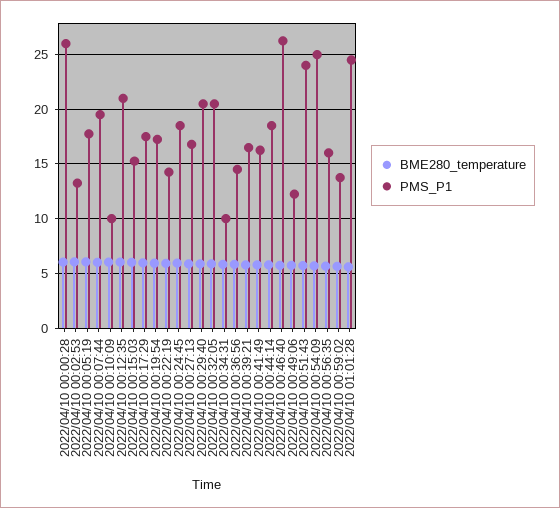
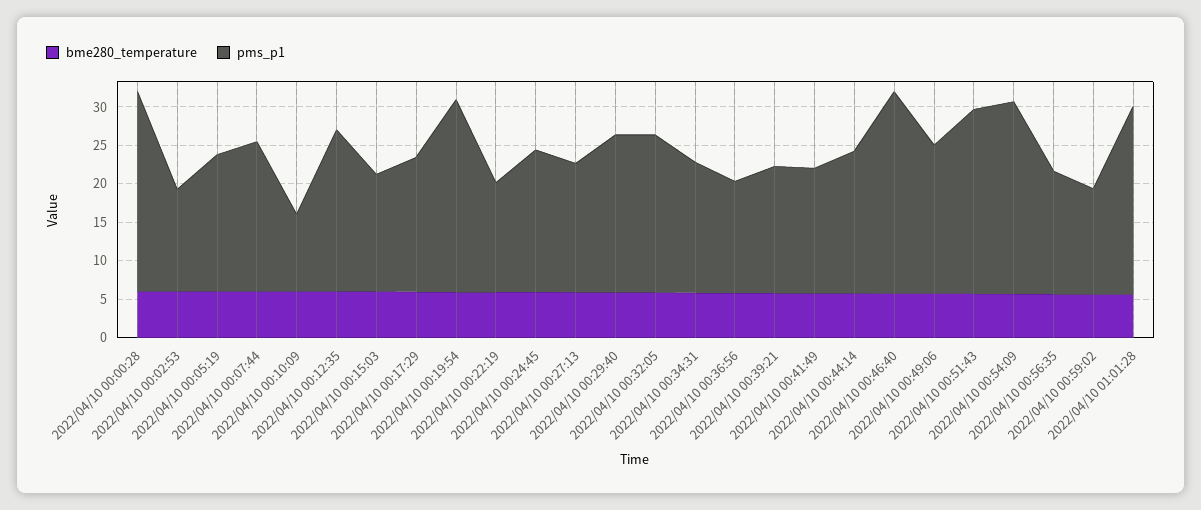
  {
    "BME280_temperature": {
      "2022/04/10 00:00:28": 6,
      "2022/04/10 00:02:53": 6,
      "2022/04/10 00:05:19": 6,
      "2022/04/10 00:07:44": 6,
      "2022/04/10 00:10:09": 6,
      "2022/04/10 00:12:35": 6,
      "2022/04/10 00:15:03": 6,
      "2022/04/10 00:17:29": 6,
      "2022/04/10 00:19:54": 6,
      "2022/04/10 00:22:19": 6,
      "2022/04/10 00:24:45": 6,
      "2022/04/10 00:27:13": 6,
      "2022/04/10 00:29:40": 6,
      "2022/04/10 00:32:05": 6,
      "2022/04/10 00:34:31": 6,
      "2022/04/10 00:36:56": 6,
      "2022/04/10 00:39:21": 6,
      "2022/04/10 00:41:49": 6,
      "2022/04/10 00:44:14": 6,
      "2022/04/10 00:46:40": 6,
      "2022/04/10 00:49:06": 6,
      "2022/04/10 00:51:43": 6,
      "2022/04/10 00:54:09": 6,
      "2022/04/10 00:56:35": 6,
      "2022/04/10 00:59:02": 6,
      "2022/04/10 01:01:28": 6
    },
    "PMS_P1": {
      "2022/04/10 00:00:28": 26,
      "2022/04/10 00:02:53": 13,
      "2022/04/10 00:05:19": 18,
      "2022/04/10 00:07:44": 20,
      "2022/04/10 00:10:09": 10,
      "2022/04/10 00:12:35": 21,
      "2022/04/10 00:15:03": 15,
      "2022/04/10 00:17:29": 18,
-     "2022/04/10 00:19:54": 17,
+     "2022/04/10 00:19:54": 25,
      "2022/04/10 00:22:19": 14,
      "2022/04/10 00:24:45": 19,
      "2022/04/10 00:27:13": 17,
      "2022/04/10 00:29:40": 21,
      "2022/04/10 00:32:05": 21,
-     "2022/04/10 00:34:31": 10,
+     "2022/04/10 00:34:31": 17.5,
      "2022/04/10 00:36:56": 15,
      "2022/04/10 00:39:21": 17,
      "2022/04/10 00:41:49": 16,
      "2022/04/10 00:44:14": 19,
      "2022/04/10 00:46:40": 26,
-     "2022/04/10 00:49:06": 12,
+     "2022/04/10 00:49:06": 20,
      "2022/04/10 00:51:43": 24,
      "2022/04/10 00:54:09": 25,
      "2022/04/10 00:56:35": 16,
      "2022/04/10 00:59:02": 14,
      "2022/04/10 01:01:28": 25
    }
  }

